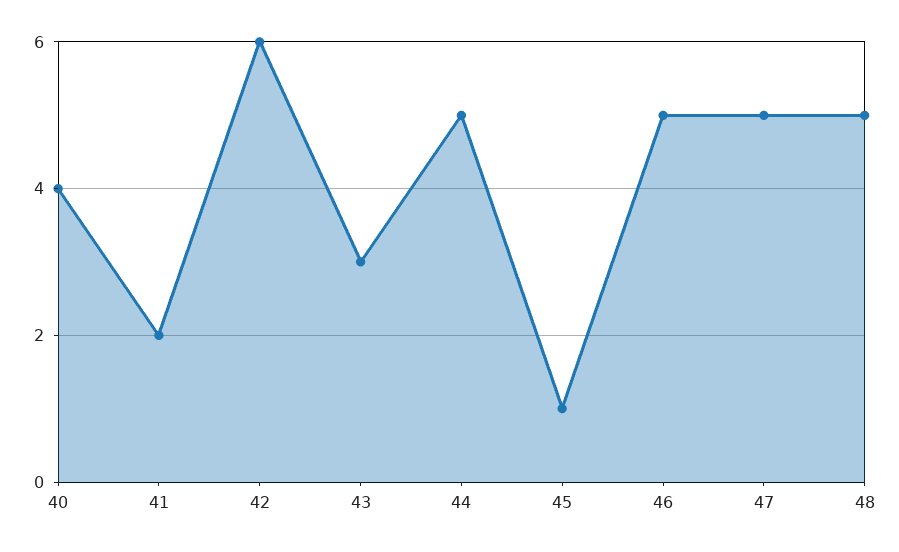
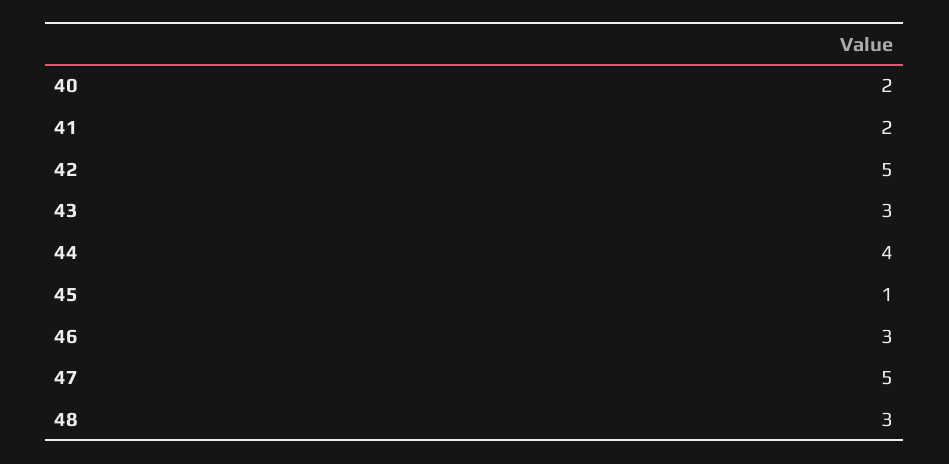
  {
-   "40": 4,
+   "40": 2,
    "41": 2,
-   "42": 6,
+   "42": 5,
    "43": 3,
-   "44": 5,
+   "44": 4,
    "45": 1,
-   "46": 5,
+   "46": 3,
    "47": 5,
-   "48": 5
+   "48": 3
  }

